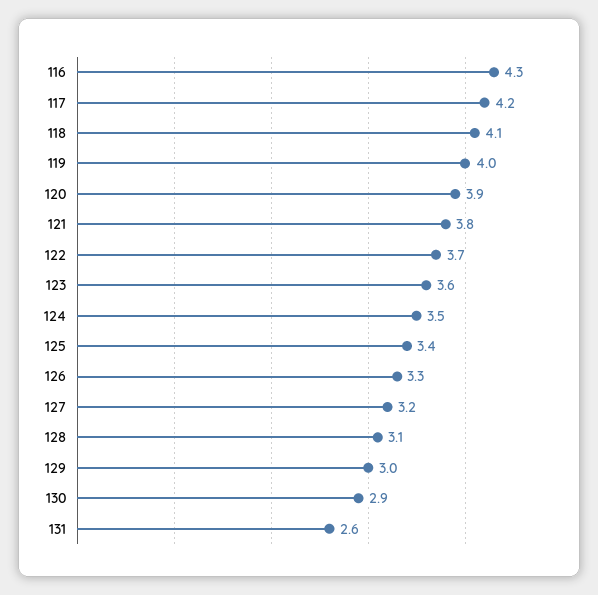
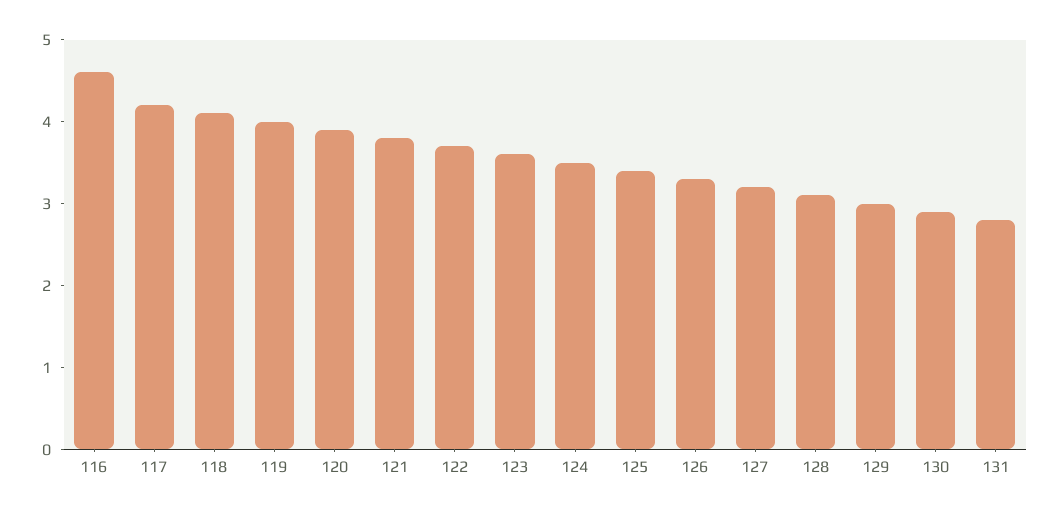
  {
-   "116": 4.3,
+   "116": 4.6,
    "117": 4.2,
    "118": 4.1,
    "119": 4,
    "120": 3.9,
    "121": 3.8,
    "122": 3.7,
    "123": 3.6,
    "124": 3.5,
    "125": 3.4,
    "126": 3.3,
    "127": 3.2,
    "128": 3.1,
    "129": 3,
    "130": 2.9,
-   "131": 2.6
+   "131": 2.8
  }

